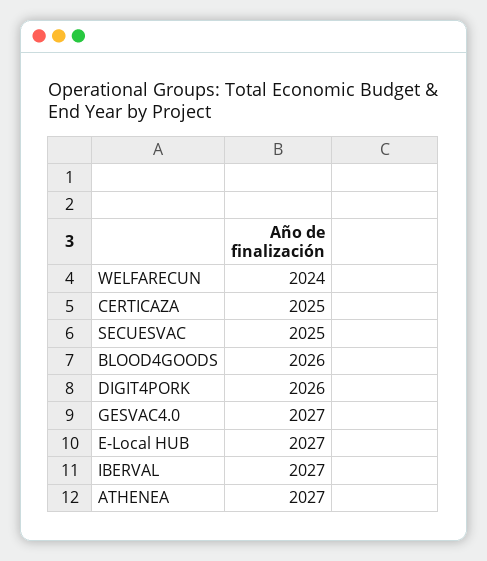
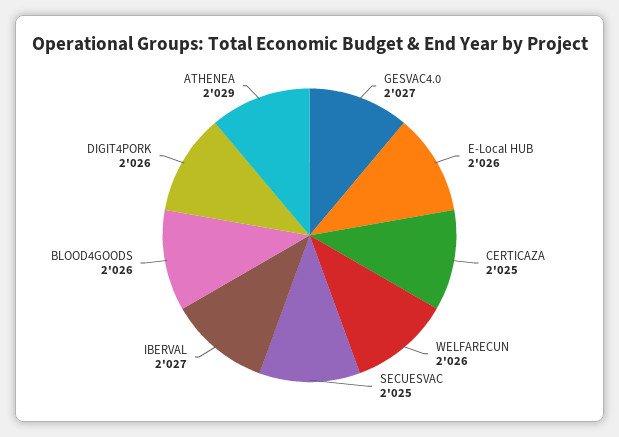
  {
-   "WELFARECUN": 2024,
+   "WELFARECUN": 2026,
    "CERTICAZA": 2025,
    "SECUESVAC": 2025,
    "BLOOD4GOODS": 2026,
    "DIGIT4PORK": 2026,
    "GESVAC4.0": 2027,
-   "E-Local HUB": 2027,
+   "E-Local HUB": 2026,
    "IBERVAL": 2027,
-   "ATHENEA": 2027
+   "ATHENEA": 2029
  }

